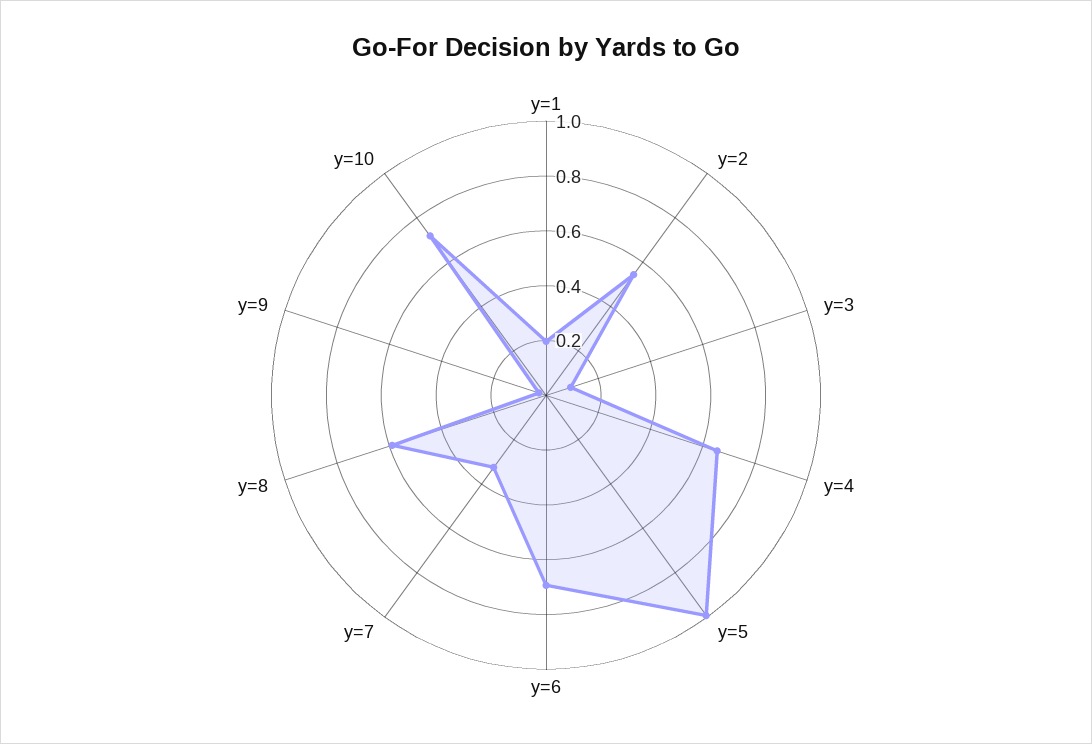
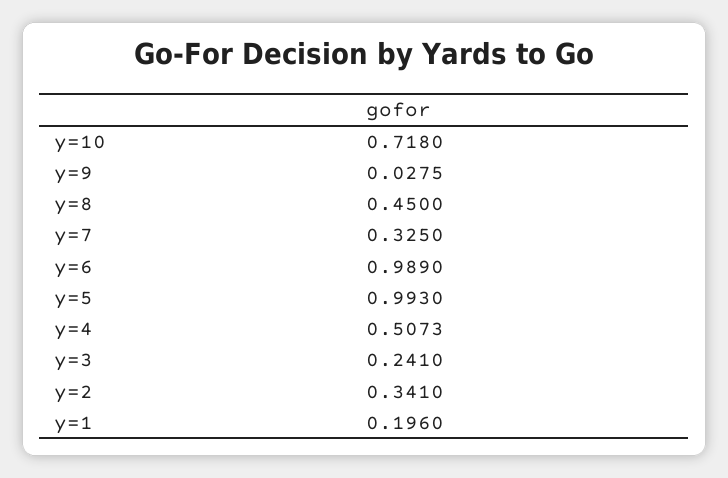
  {
    "y=1": 0.196,
-   "y=2": 0.55,
+   "y=2": 0.341,
-   "y=3": 0.1,
+   "y=3": 0.241,
-   "y=4": 0.65,
+   "y=4": 0.5073,
    "y=5": 0.993,
-   "y=6": 0.7,
+   "y=6": 0.989,
    "y=7": 0.325,
-   "y=8": 0.6,
+   "y=8": 0.45,
    "y=9": 0.0275,
    "y=10": 0.718
  }

